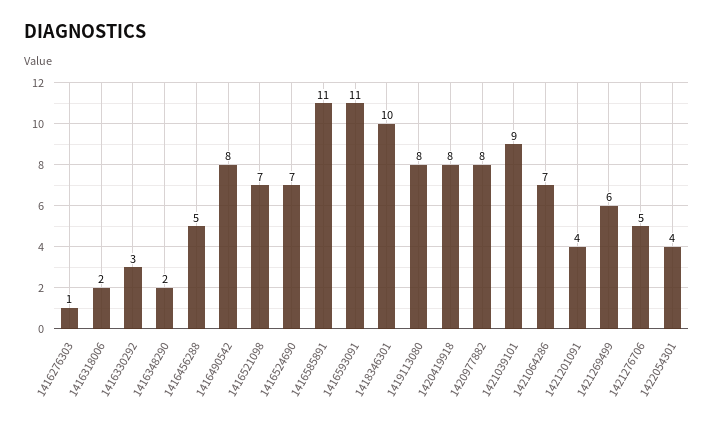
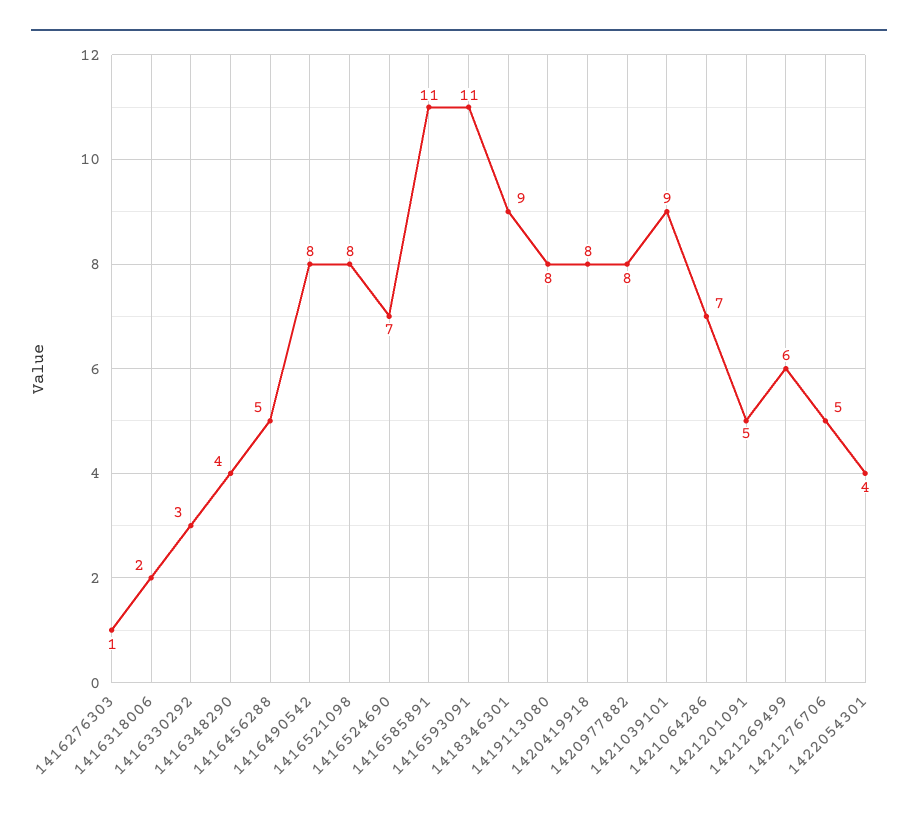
  {
    "1416276303": 1,
    "1416318006": 2,
    "1416330292": 3,
-   "1416348290": 2,
+   "1416348290": 4,
    "1416456288": 5,
    "1416490542": 8,
-   "1416521098": 7,
+   "1416521098": 8,
    "1416524690": 7,
    "1416585891": 11,
    "1416593091": 11,
-   "1418346301": 10,
+   "1418346301": 9,
    "1419113080": 8,
    "1420419918": 8,
    "1420977882": 8,
    "1421039101": 9,
    "1421064286": 7,
-   "1421201091": 4,
+   "1421201091": 5,
    "1421269499": 6,
    "1421276706": 5,
    "1422054301": 4
  }

